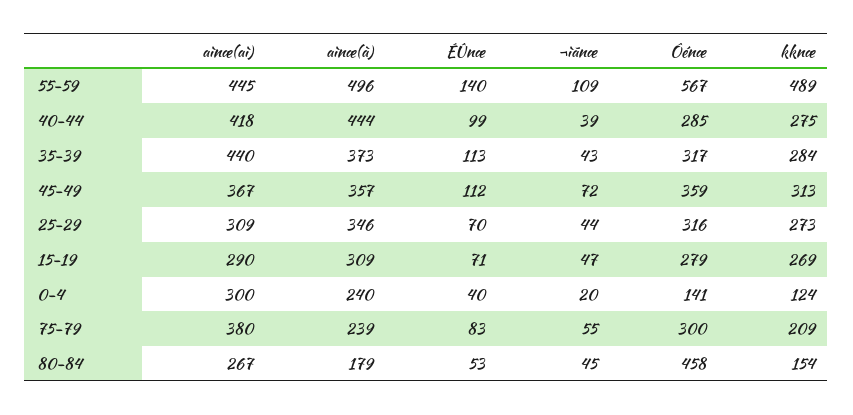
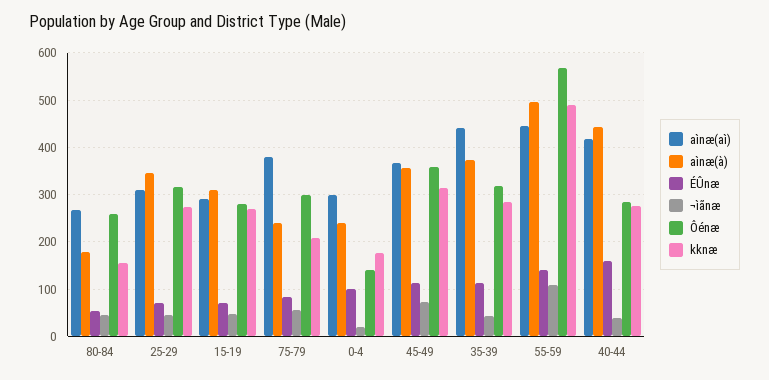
  {
    "aìnæ(aì)": {
      "55-59": 445,
      "40-44": 418,
      "35-39": 440,
      "45-49": 367,
      "25-29": 309,
      "15-19": 290,
      "0-4": 300,
      "75-79": 380,
      "80-84": 267
    },
    "aìnæ(à)": {
      "55-59": 496,
      "40-44": 444,
      "35-39": 373,
      "45-49": 357,
      "25-29": 346,
      "15-19": 309,
      "0-4": 240,
      "75-79": 239,
      "80-84": 179
    },
    "ÉÛnæ": {
      "55-59": 140,
-     "40-44": 99,
+     "40-44": 160,
      "35-39": 113,
      "45-49": 112,
      "25-29": 70,
      "15-19": 71,
-     "0-4": 40,
+     "0-4": 100,
      "75-79": 83,
      "80-84": 53
    },
    "¬ìãnæ": {
      "55-59": 109,
      "40-44": 39,
      "35-39": 43,
      "45-49": 72,
      "25-29": 44,
      "15-19": 47,
      "0-4": 20,
      "75-79": 55,
      "80-84": 45
    },
    "Ôénæ": {
      "55-59": 567,
      "40-44": 285,
      "35-39": 317,
      "45-49": 359,
      "25-29": 316,
      "15-19": 279,
      "0-4": 141,
      "75-79": 300,
-     "80-84": 458
+     "80-84": 260
    },
    "kknæ": {
      "55-59": 489,
      "40-44": 275,
      "35-39": 284,
      "45-49": 313,
      "25-29": 273,
      "15-19": 269,
-     "0-4": 124,
+     "0-4": 180,
      "75-79": 209,
      "80-84": 154
    }
  }

